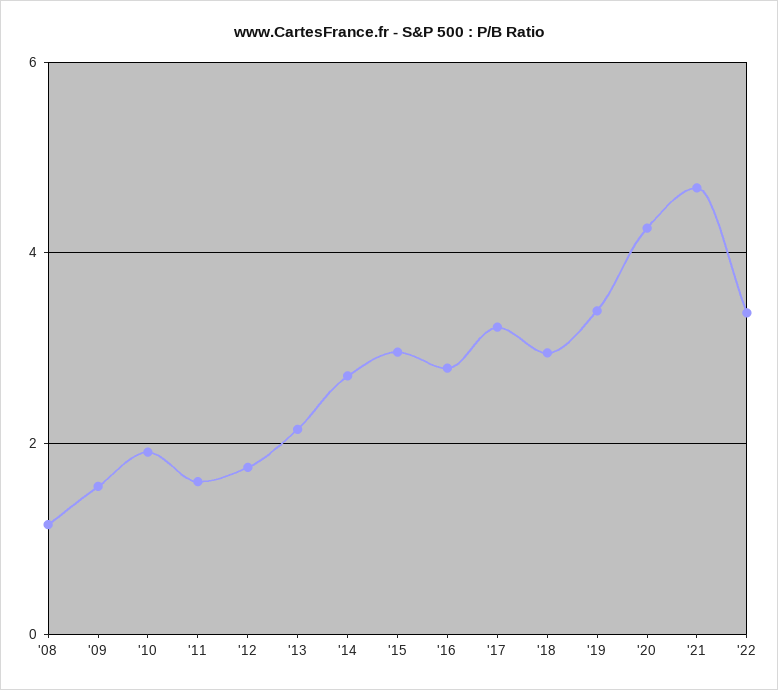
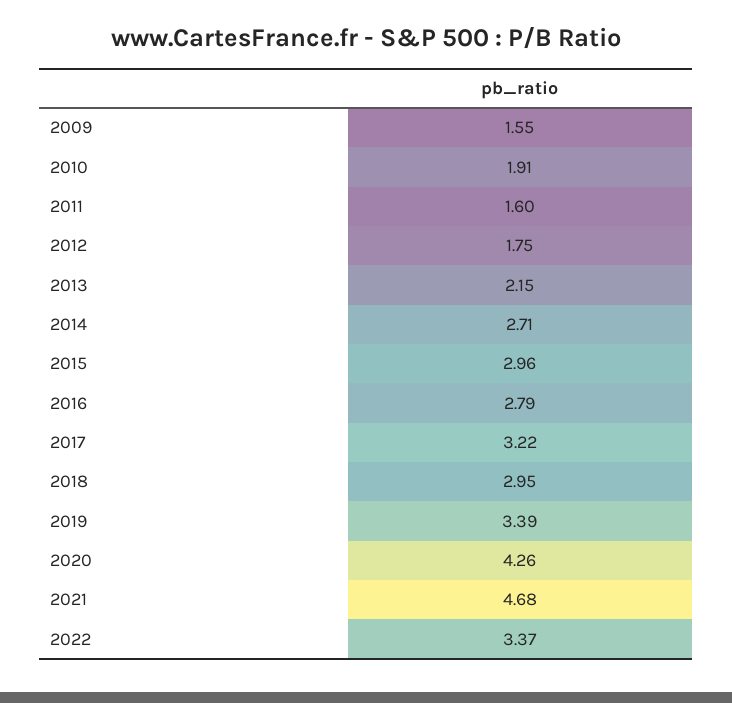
  {
-   "'08": 1.2,
    "'09": 1.55,
    "'10": 1.91,
    "'11": 1.6,
    "'12": 1.75,
    "'13": 2.15,
    "'14": 2.71,
    "'15": 2.96,
    "'16": 2.79,
    "'17": 3.22,
    "'18": 2.95,
    "'19": 3.39,
    "'20": 4.26,
    "'21": 4.68,
    "'22": 3.37
  }

